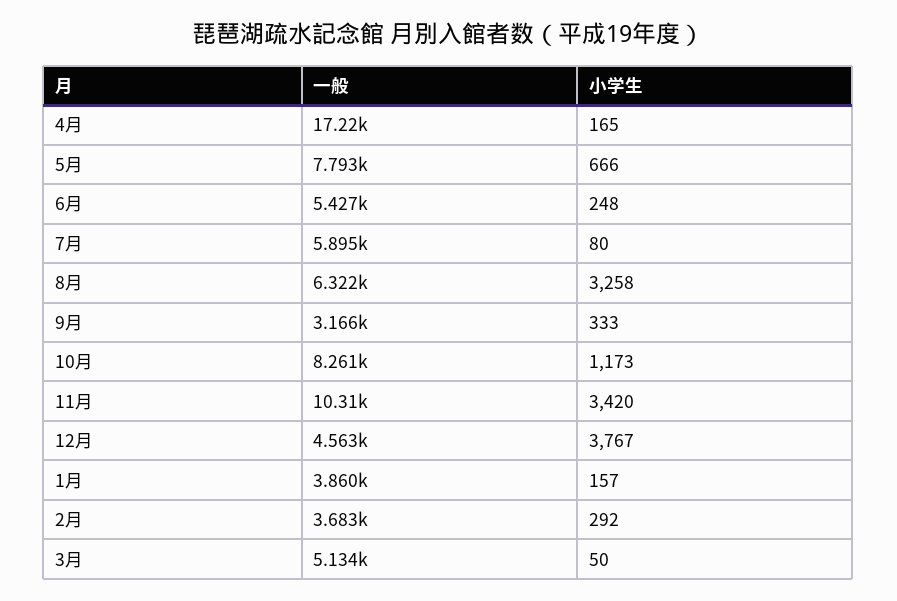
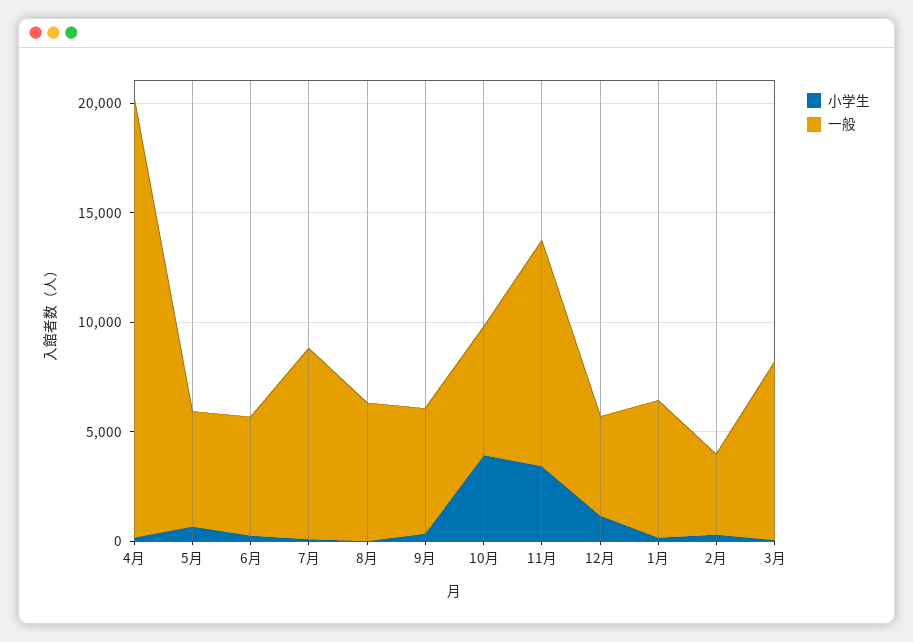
  {
    "一般": {
-     "4月": 17220,
+     "4月": 20000,
-     "5月": 7793,
+     "5月": 5000,
      "6月": 5427,
-     "7月": 5895,
+     "7月": 9000,
      "8月": 6322,
-     "9月": 3166,
+     "9月": 6000,
-     "10月": 8261,
+     "10月": 6000,
      "11月": 10310,
      "12月": 4563,
-     "1月": 3860,
+     "1月": 6000,
      "2月": 3683,
-     "3月": 5134
+     "3月": 8000
    },
    "小学生": {
      "4月": 165,
      "5月": 666,
      "6月": 248,
      "7月": 80,
-     "8月": 3258,
+     "8月": 0,
      "9月": 333,
-     "10月": 1173,
+     "10月": 4000,
      "11月": 3420,
-     "12月": 3767,
+     "12月": 1000,
      "1月": 157,
      "2月": 292,
      "3月": 50
    }
  }

